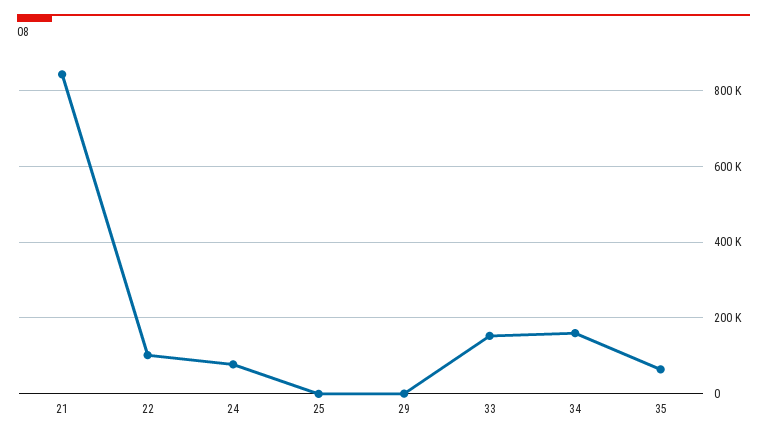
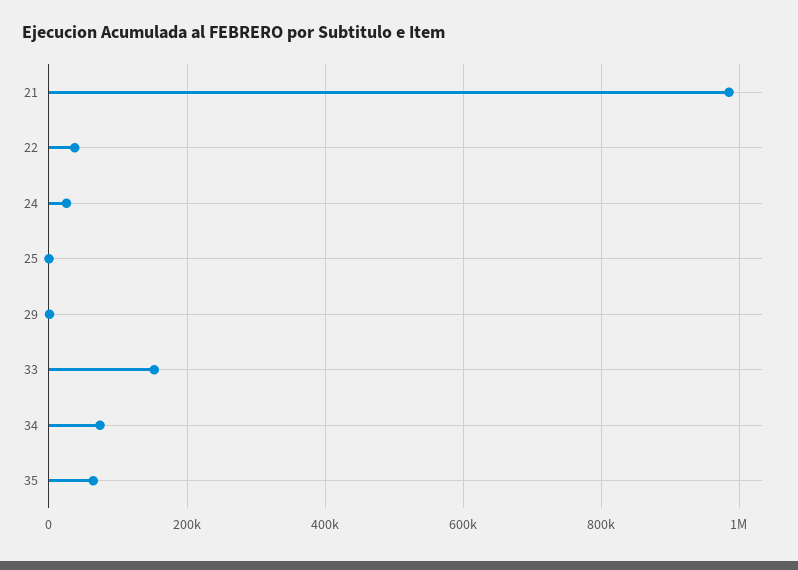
  {
-   "21": 840000,
+   "21": 980000,
-   "22": 100000,
+   "22": 40000,
-   "24": 80000,
+   "24": 20000,
    "25": 0,
    "29": 0,
    "33": 160000,
-   "34": 160000,
+   "34": 80000,
    "35": 60000
  }

